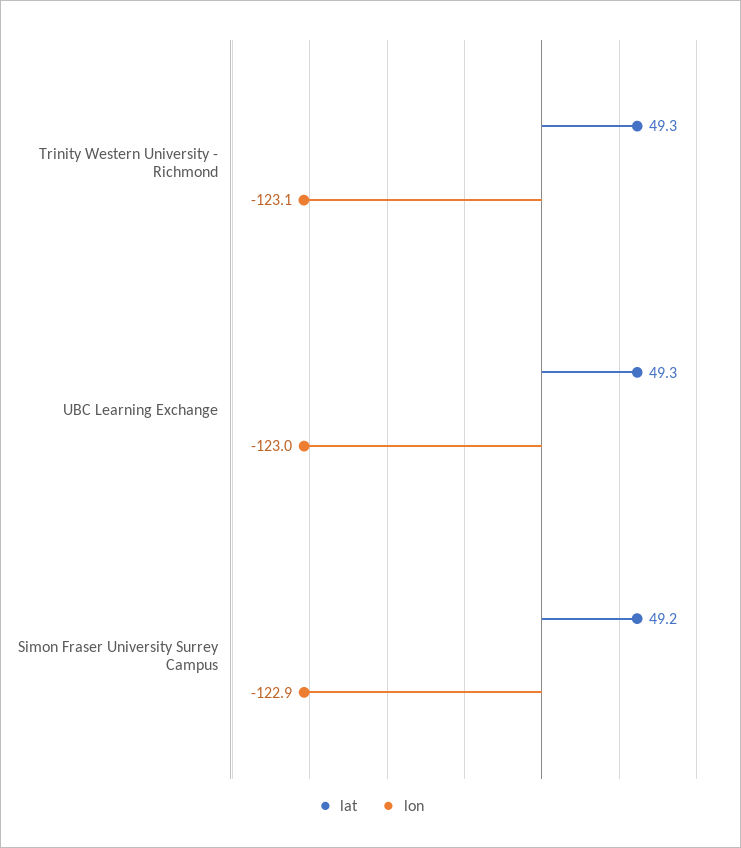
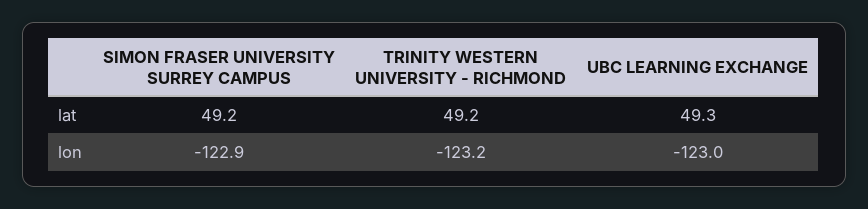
  {
    "lat": {
-     "Trinity Western University - Richmond": 49.3,
+     "Trinity Western University - Richmond": 49.2,
      "UBC Learning Exchange": 49.3,
      "Simon Fraser University Surrey Campus": 49.2
    },
    "lon": {
-     "Trinity Western University - Richmond": -123.1,
+     "Trinity Western University - Richmond": -123.2,
      "UBC Learning Exchange": -123,
      "Simon Fraser University Surrey Campus": -122.9
    }
  }

